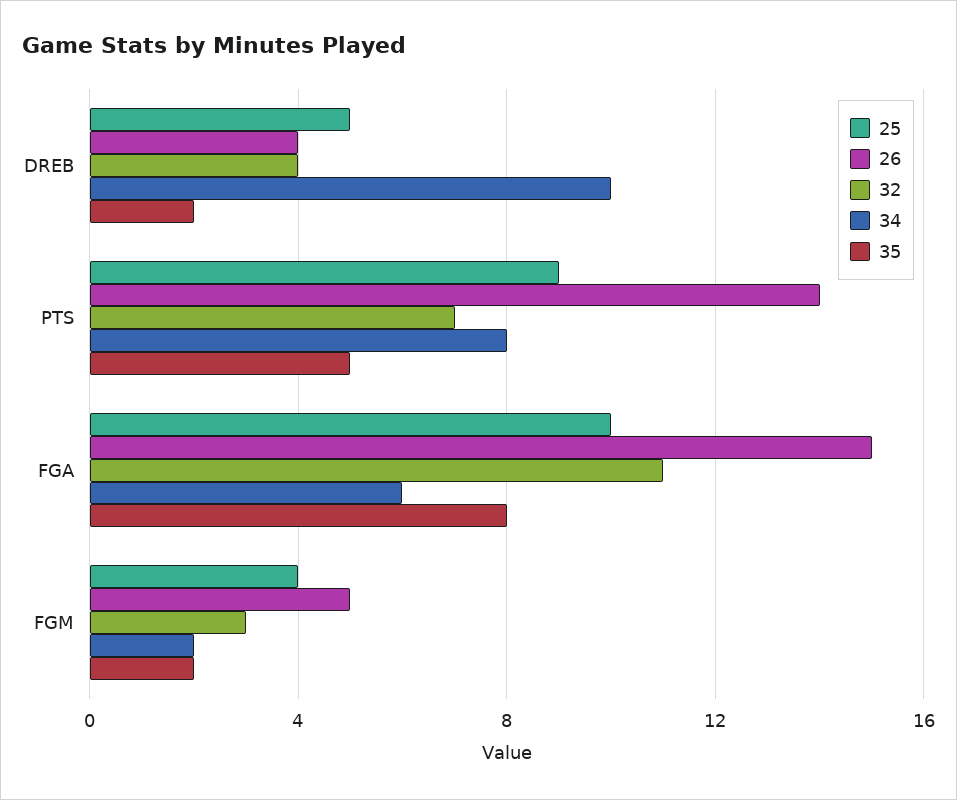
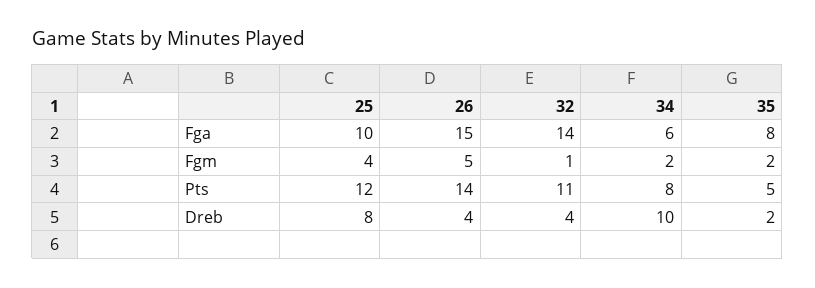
  {
    "25": {
-     "DREB": 5,
+     "DREB": 8,
-     "PTS": 9,
+     "PTS": 12,
      "FGA": 10,
      "FGM": 4
    },
    "26": {
      "DREB": 4,
      "PTS": 14,
      "FGA": 15,
      "FGM": 5
    },
    "32": {
      "DREB": 4,
-     "PTS": 7,
+     "PTS": 11,
-     "FGA": 11,
+     "FGA": 14,
-     "FGM": 3
+     "FGM": 1
    },
    "34": {
      "DREB": 10,
      "PTS": 8,
      "FGA": 6,
      "FGM": 2
    },
    "35": {
      "DREB": 2,
      "PTS": 5,
      "FGA": 8,
      "FGM": 2
    }
  }

